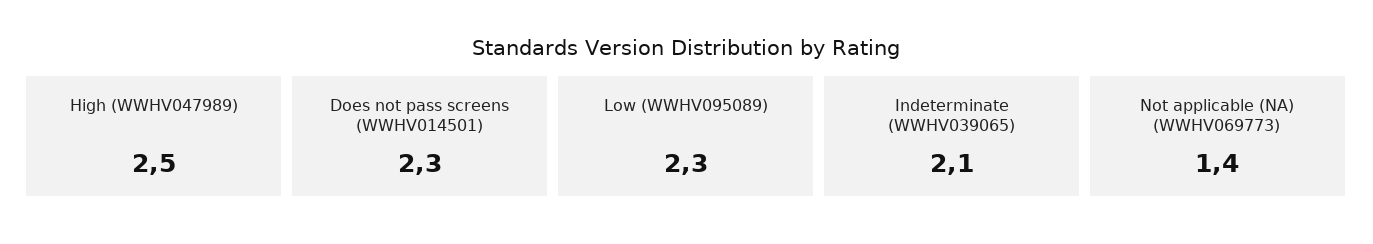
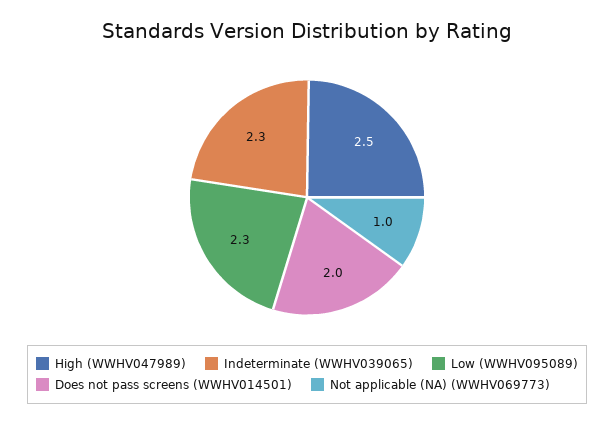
  {
    "High (WWHV047989)": 2.5,
-   "Does not pass screens (WWHV014501)": 2.3,
+   "Does not pass screens (WWHV014501)": 2,
    "Low (WWHV095089)": 2.3,
-   "Indeterminate (WWHV039065)": 2.1,
+   "Indeterminate (WWHV039065)": 2.3,
-   "Not applicable (NA) (WWHV069773)": 1.4
+   "Not applicable (NA) (WWHV069773)": 1
  }

